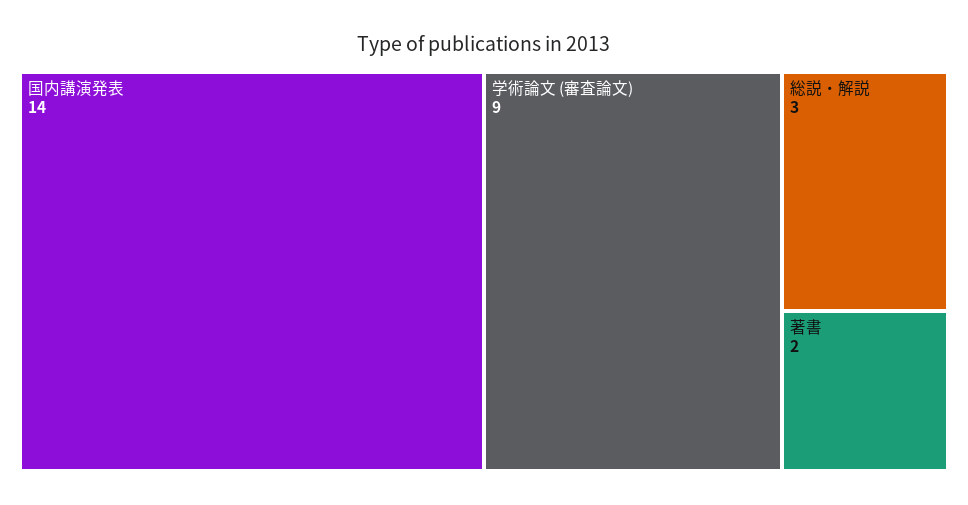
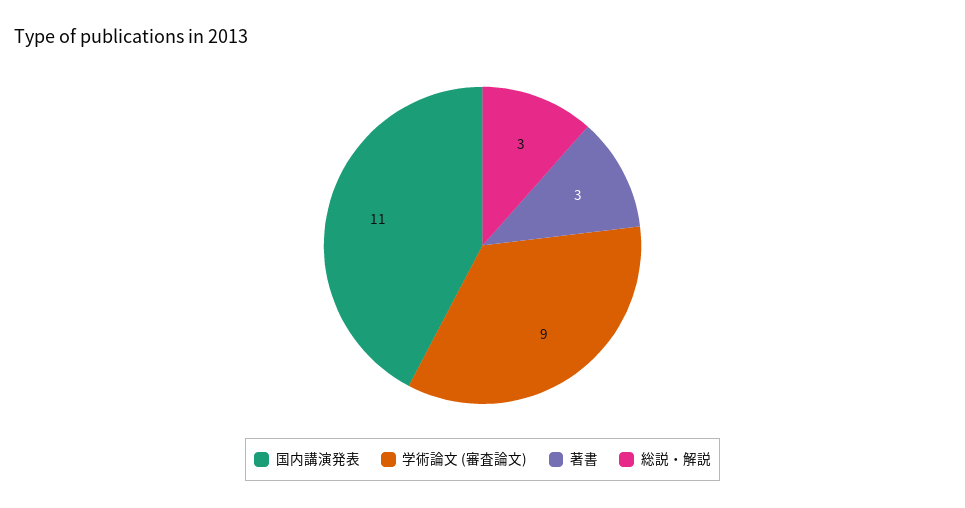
  {
-   "国内講演発表": 14,
+   "国内講演発表": 11,
    "学術論文 (審査論文)": 9,
    "総説・解説": 3,
-   "著書": 2
+   "著書": 3
  }

